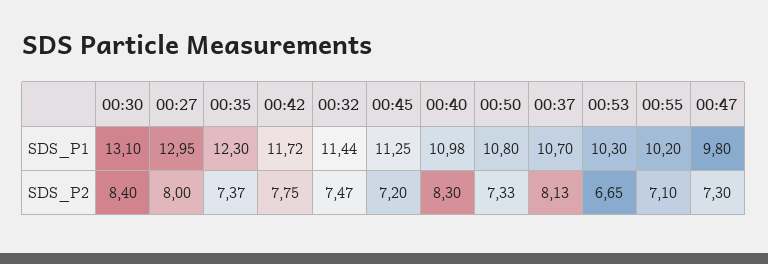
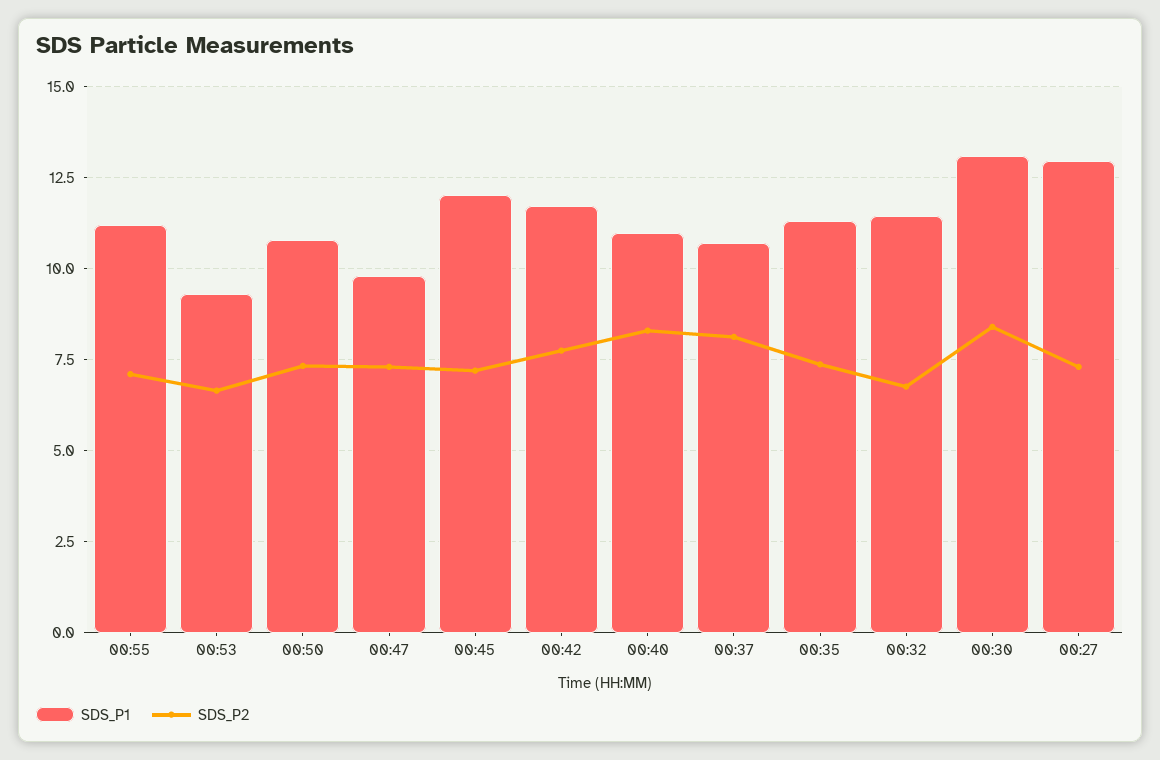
  {
    "SDS_P1": {
      "00:30": 13.1,
      "00:27": 12.95,
-     "00:35": 12.3,
+     "00:35": 11.25,
      "00:42": 11.72,
      "00:32": 11.44,
-     "00:45": 11.25,
+     "00:45": 12,
      "00:40": 10.98,
      "00:50": 10.8,
      "00:37": 10.7,
-     "00:53": 10.3,
+     "00:53": 9.25,
-     "00:55": 10.2,
+     "00:55": 11.25,
      "00:47": 9.8
    },
    "SDS_P2": {
      "00:30": 8.4,
-     "00:27": 8,
+     "00:27": 7.25,
      "00:35": 7.37,
      "00:42": 7.75,
-     "00:32": 7.47,
+     "00:32": 6.75,
      "00:45": 7.2,
      "00:40": 8.3,
      "00:50": 7.33,
      "00:37": 8.13,
      "00:53": 6.65,
      "00:55": 7.1,
      "00:47": 7.3
    }
  }

